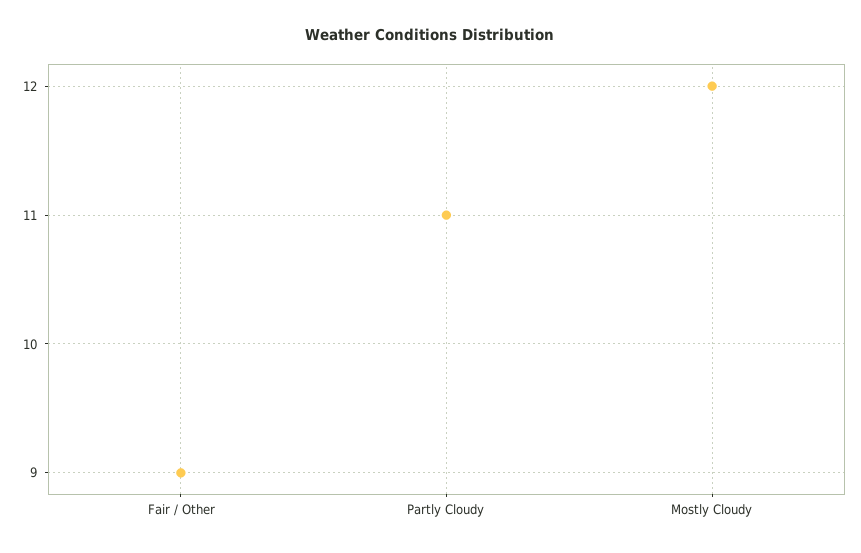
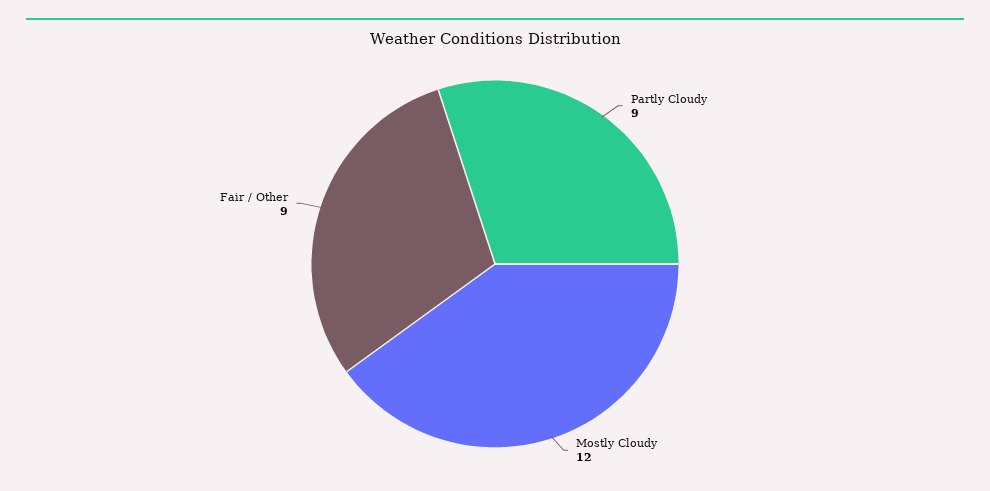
  {
    "Fair / Other": 9,
-   "Partly Cloudy": 11,
+   "Partly Cloudy": 9,
    "Mostly Cloudy": 12
  }

